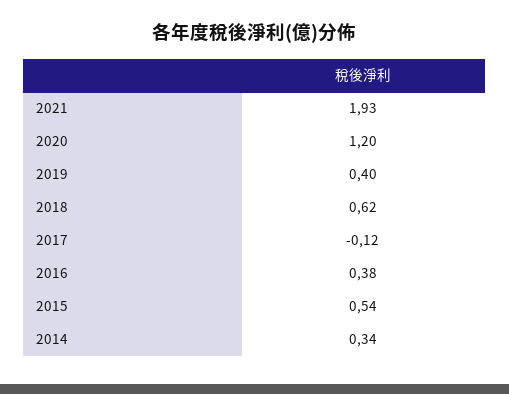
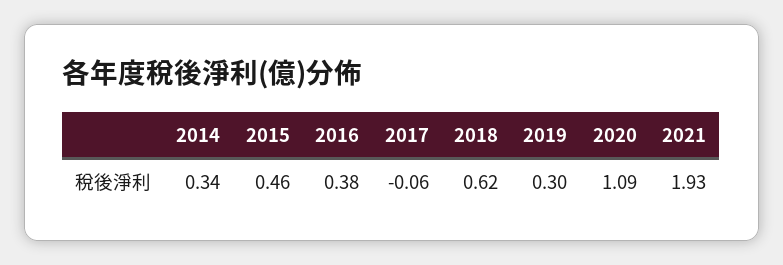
  {
    "2021": 1.93,
-   "2020": 1.2,
+   "2020": 1.09,
-   "2019": 0.4,
+   "2019": 0.3,
    "2018": 0.62,
-   "2017": -0.12,
+   "2017": -0.06,
    "2016": 0.38,
-   "2015": 0.54,
+   "2015": 0.46,
    "2014": 0.34
  }

